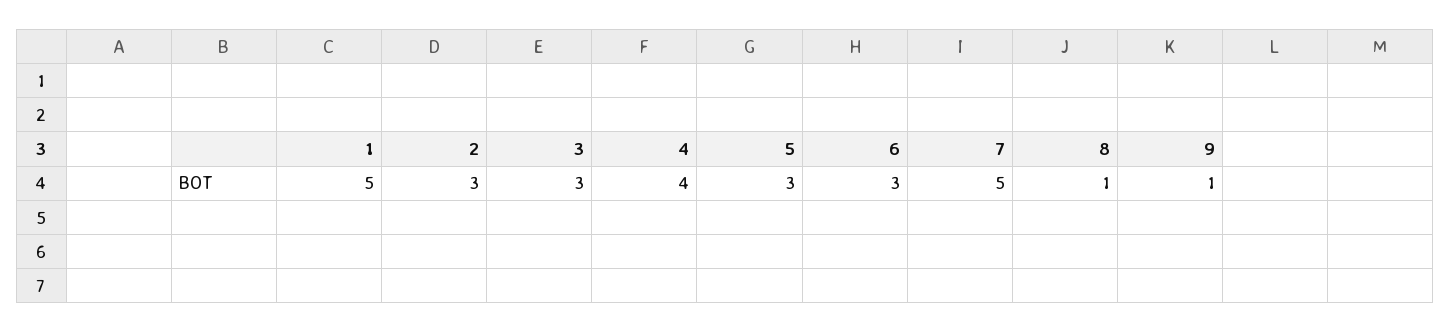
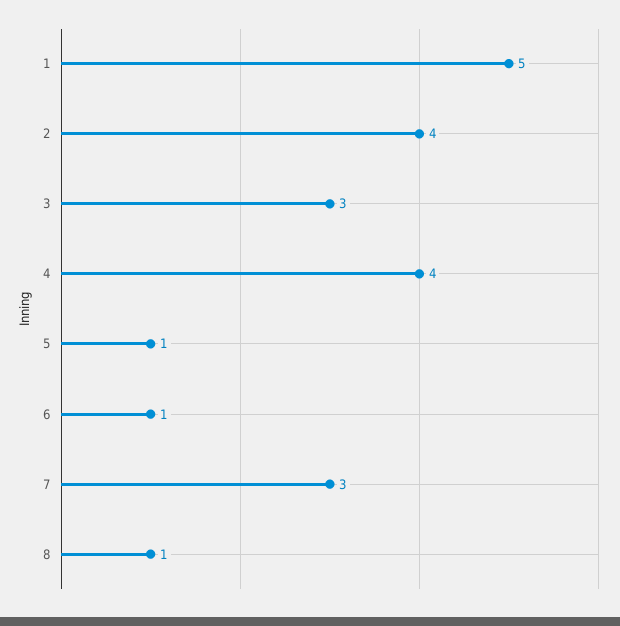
  {
    "1": 5,
-   "2": 3,
+   "2": 4,
    "3": 3,
    "4": 4,
-   "5": 3,
+   "5": 1,
-   "6": 3,
+   "6": 1,
-   "7": 5,
+   "7": 3,
-   "8": 1,
+   "8": 1
-   "9": 1
  }

